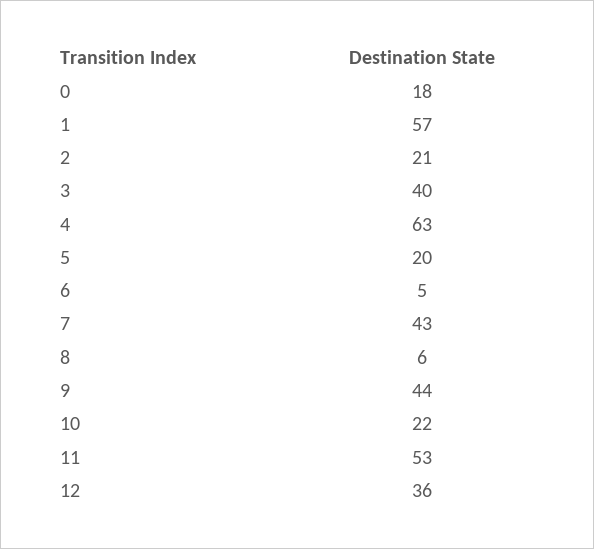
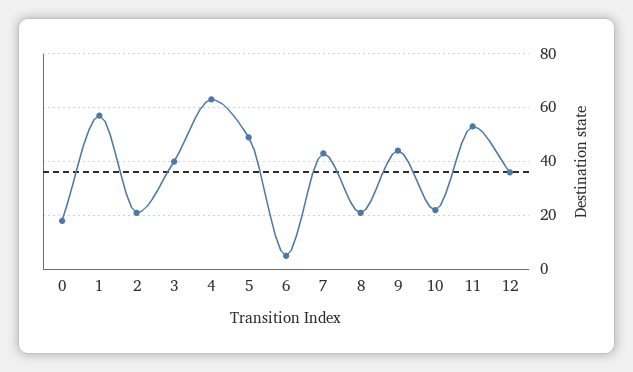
  {
    "0": 18,
    "1": 57,
    "2": 21,
    "3": 40,
    "4": 63,
-   "5": 20,
+   "5": 50,
    "6": 5,
    "7": 43,
-   "8": 6,
+   "8": 20,
    "9": 44,
    "10": 22,
    "11": 53,
    "12": 36
  }

